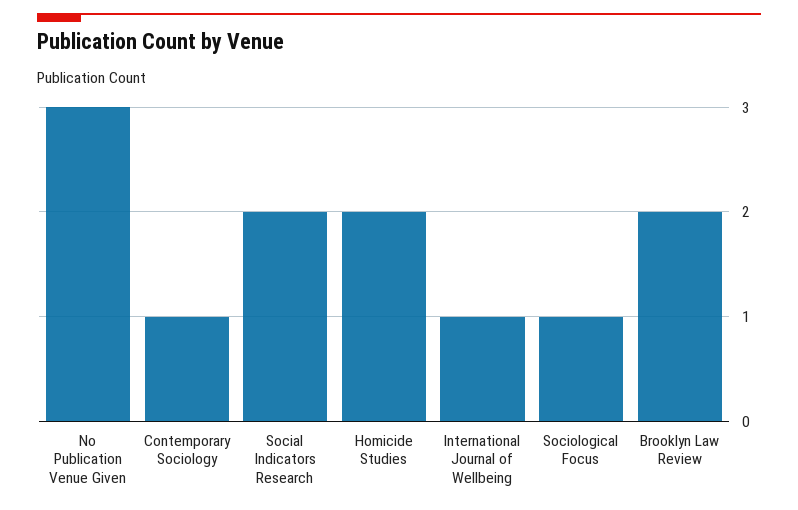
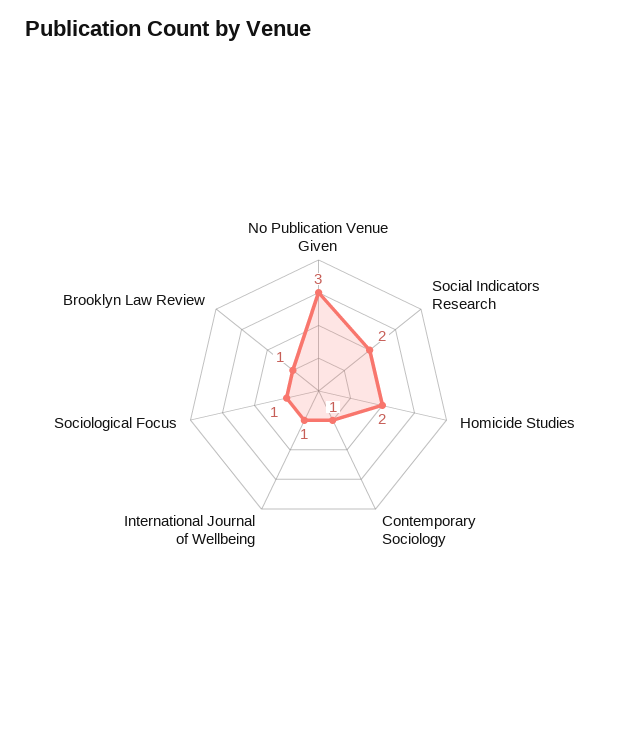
  {
    "No Publication Venue Given": 3,
    "Contemporary Sociology": 1,
    "Social Indicators Research": 2,
    "Homicide Studies": 2,
    "International Journal of Wellbeing": 1,
    "Sociological Focus": 1,
-   "Brooklyn Law Review": 2
+   "Brooklyn Law Review": 1
  }

